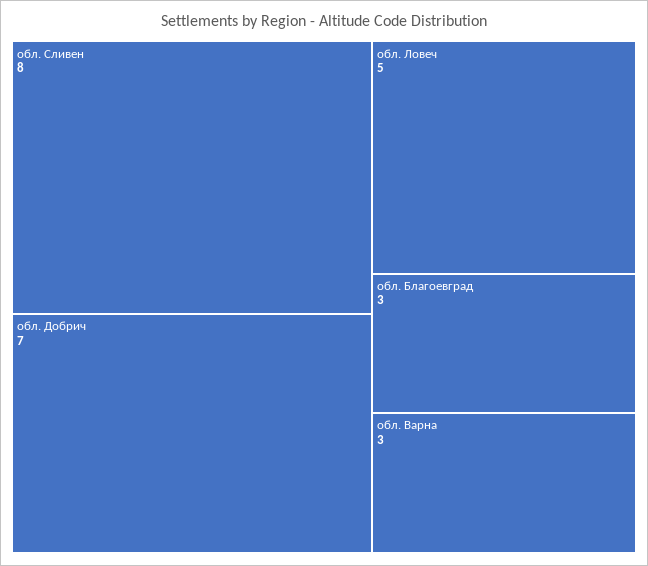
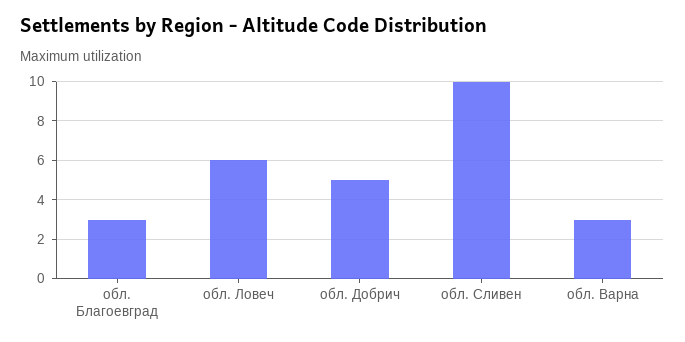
  {
-   "обл. Сливен": 8,
+   "обл. Сливен": 10,
-   "обл. Добрич": 7,
+   "обл. Добрич": 5,
-   "обл. Ловеч": 5,
+   "обл. Ловеч": 6,
    "обл. Благоевград": 3,
    "обл. Варна": 3
  }

